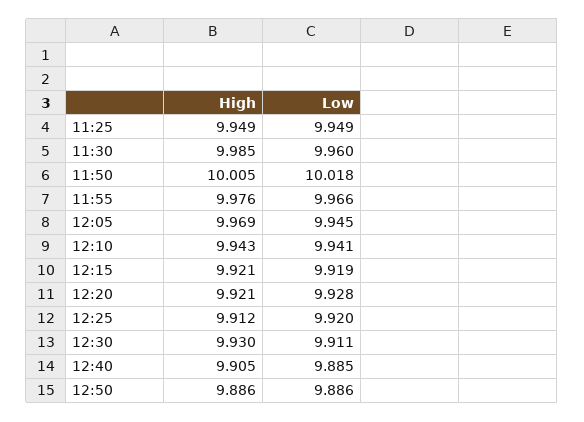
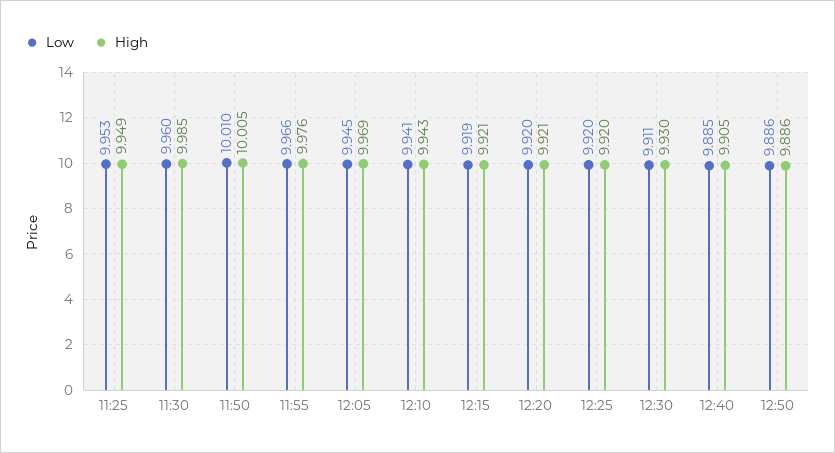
  {
    "High": {
      "11:25": 9.949,
      "11:30": 9.985,
      "11:50": 10.005,
      "11:55": 9.976,
      "12:05": 9.969,
      "12:10": 9.943,
      "12:15": 9.921,
      "12:20": 9.921,
-     "12:25": 9.912,
+     "12:25": 9.92,
      "12:30": 9.93,
      "12:40": 9.905,
      "12:50": 9.886
    },
    "Low": {
-     "11:25": 9.949,
+     "11:25": 9.953,
      "11:30": 9.96,
-     "11:50": 10.018,
+     "11:50": 10.01,
      "11:55": 9.966,
      "12:05": 9.945,
      "12:10": 9.941,
      "12:15": 9.919,
-     "12:20": 9.928,
+     "12:20": 9.92,
      "12:25": 9.92,
      "12:30": 9.911,
      "12:40": 9.885,
      "12:50": 9.886
    }
  }

